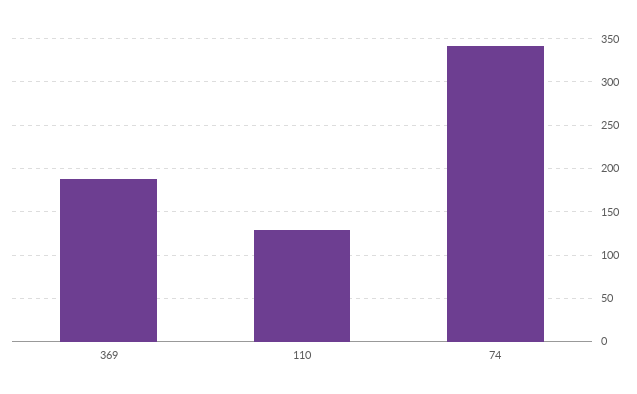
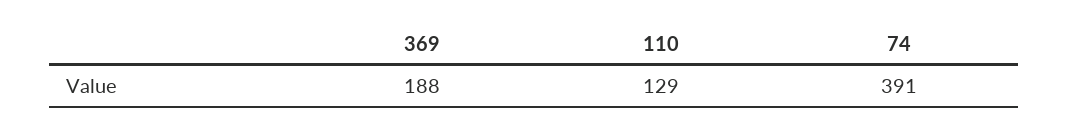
  {
    "369": 188,
    "110": 129,
-   "74": 340
+   "74": 391
  }

